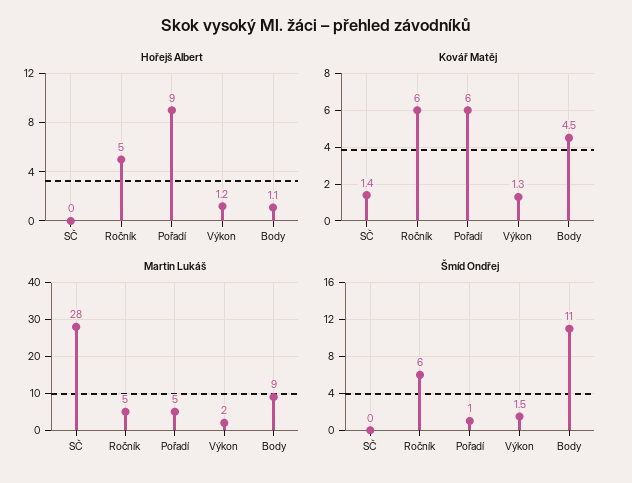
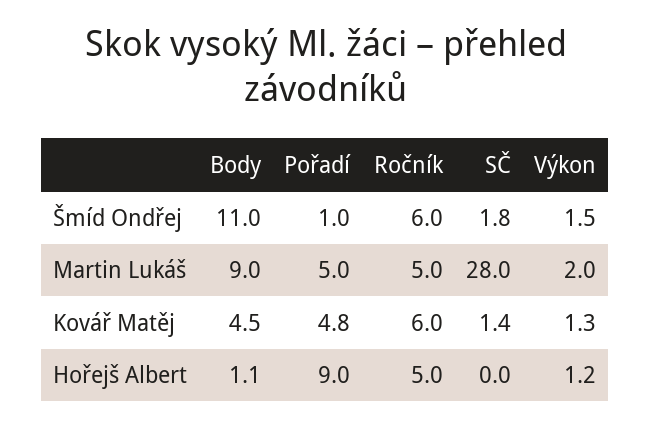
  {
    "Hořejš Albert": {
      "SČ": 0,
      "Ročník": 5,
      "Pořadí": 9,
      "Výkon": 1.2,
      "Body": 1.1
    },
    "Kovář Matěj": {
      "SČ": 1.4,
      "Ročník": 6,
-     "Pořadí": 6,
+     "Pořadí": 4.8,
      "Výkon": 1.3,
      "Body": 4.5
    },
    "Martin Lukáš": {
      "SČ": 28,
      "Ročník": 5,
      "Pořadí": 5,
      "Výkon": 2,
      "Body": 9
    },
    "Šmíd Ondřej": {
-     "SČ": 0,
+     "SČ": 1.8,
      "Ročník": 6,
      "Pořadí": 1,
      "Výkon": 1.5,
      "Body": 11
    }
  }

